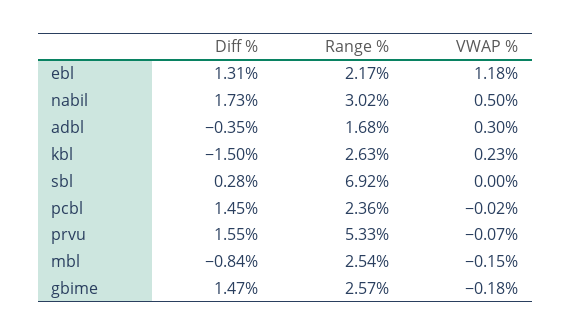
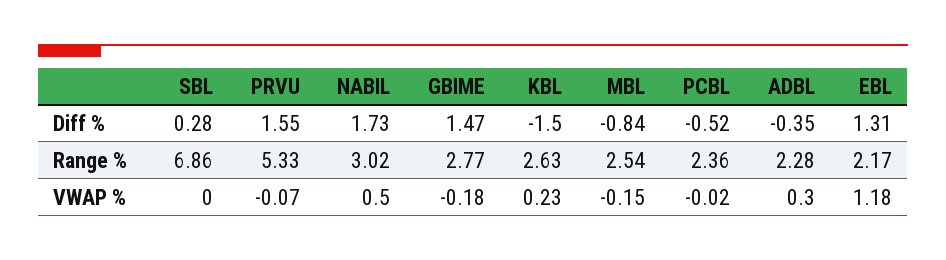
  {
    "Diff %": {
      "ebl": 1.31,
      "nabil": 1.73,
      "adbl": -0.35,
      "kbl": -1.5,
      "sbl": 0.28,
-     "pcbl": 1.45,
+     "pcbl": -0.52,
      "prvu": 1.55,
      "mbl": -0.84,
      "gbime": 1.47
    },
    "Range %": {
      "ebl": 2.17,
      "nabil": 3.02,
-     "adbl": 1.68,
+     "adbl": 2.28,
      "kbl": 2.63,
-     "sbl": 6.92,
+     "sbl": 6.86,
      "pcbl": 2.36,
      "prvu": 5.33,
      "mbl": 2.54,
-     "gbime": 2.57
+     "gbime": 2.77
    },
    "VWAP %": {
      "ebl": 1.18,
      "nabil": 0.5,
      "adbl": 0.3,
      "kbl": 0.23,
      "sbl": 0,
      "pcbl": -0.02,
      "prvu": -0.07,
      "mbl": -0.15,
      "gbime": -0.18
    }
  }

